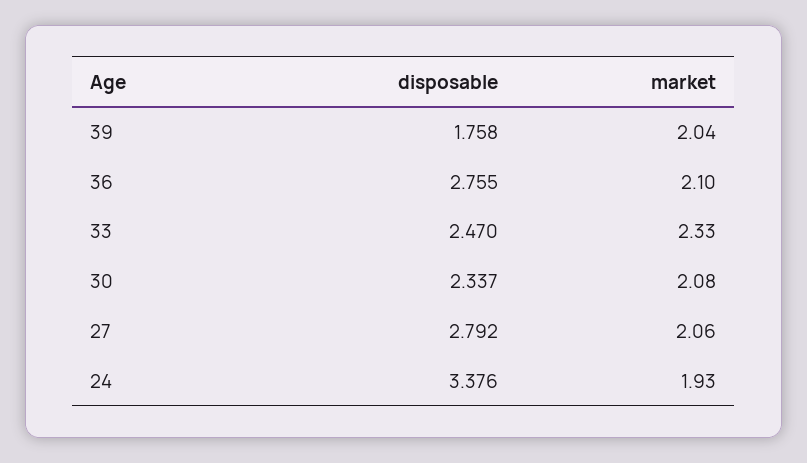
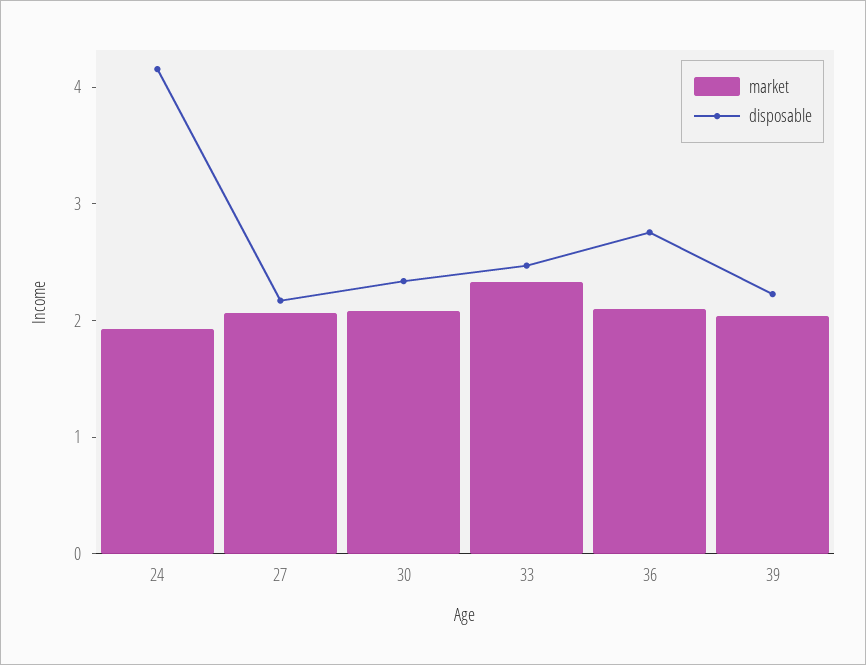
  {
    "disposable": {
-     "39": 1.758,
+     "39": 2.2,
      "36": 2.755,
      "33": 2.47,
      "30": 2.337,
-     "27": 2.792,
+     "27": 2.2,
-     "24": 3.376
+     "24": 4.2
    },
    "market": {
      "39": 2.04,
      "36": 2.1,
      "33": 2.33,
      "30": 2.08,
      "27": 2.06,
      "24": 1.93
    }
  }

